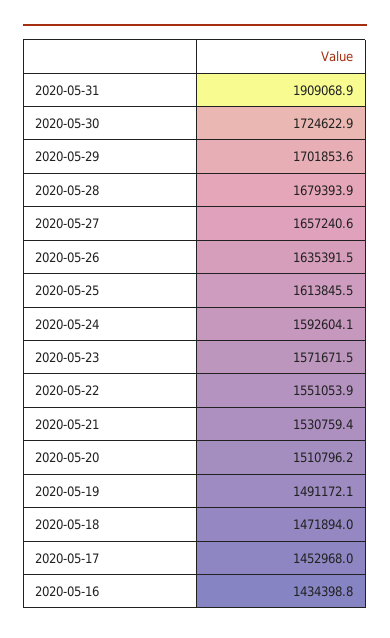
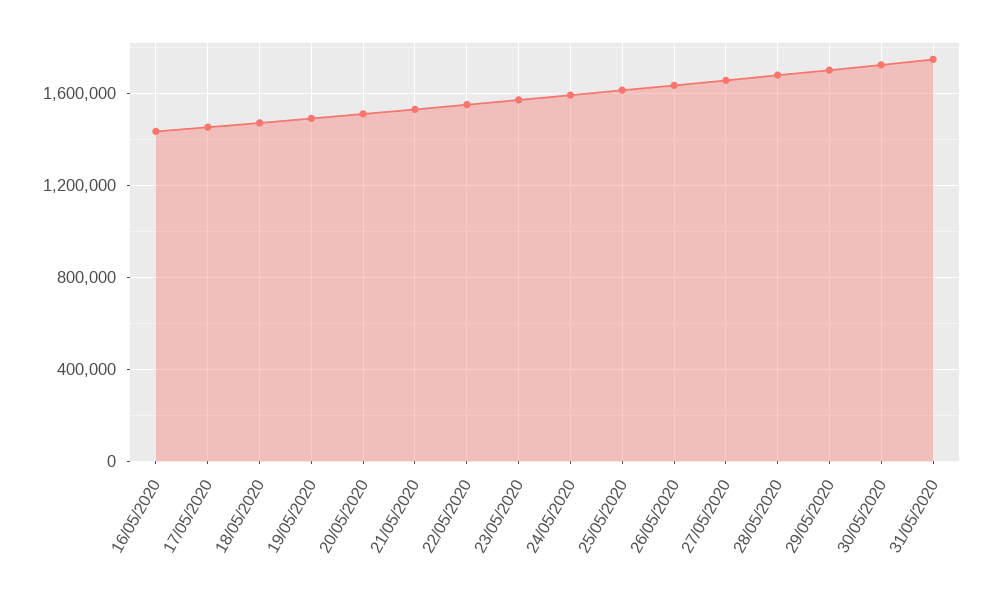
  {
-   "2020-05-31": 1909068.9,
+   "2020-05-31": 1750000,
    "2020-05-30": 1724622.9,
    "2020-05-29": 1701853.6,
    "2020-05-28": 1679393.9,
    "2020-05-27": 1657240.6,
    "2020-05-26": 1635391.5,
    "2020-05-25": 1613845.5,
    "2020-05-24": 1592604.1,
    "2020-05-23": 1571671.5,
    "2020-05-22": 1551053.9,
    "2020-05-21": 1530759.4,
    "2020-05-20": 1510796.2,
    "2020-05-19": 1491172.1,
    "2020-05-18": 1471894,
    "2020-05-17": 1452968,
    "2020-05-16": 1434398.8
  }

